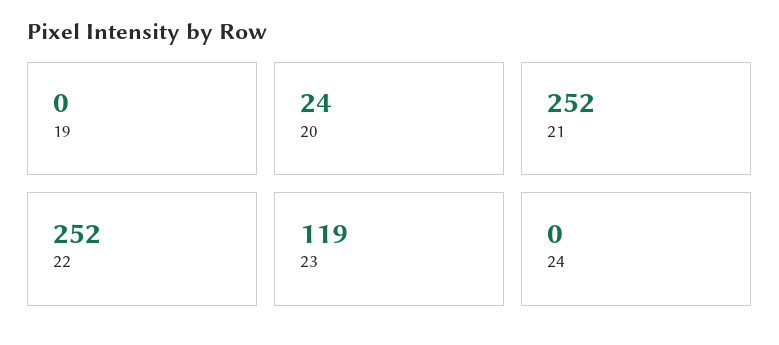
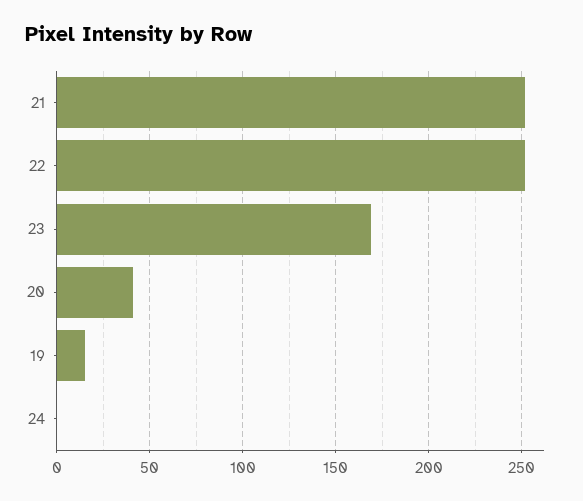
  {
-   "19": 0,
+   "19": 15,
-   "20": 24,
+   "20": 40,
    "21": 252,
    "22": 252,
-   "23": 119,
+   "23": 170,
    "24": 0
  }

